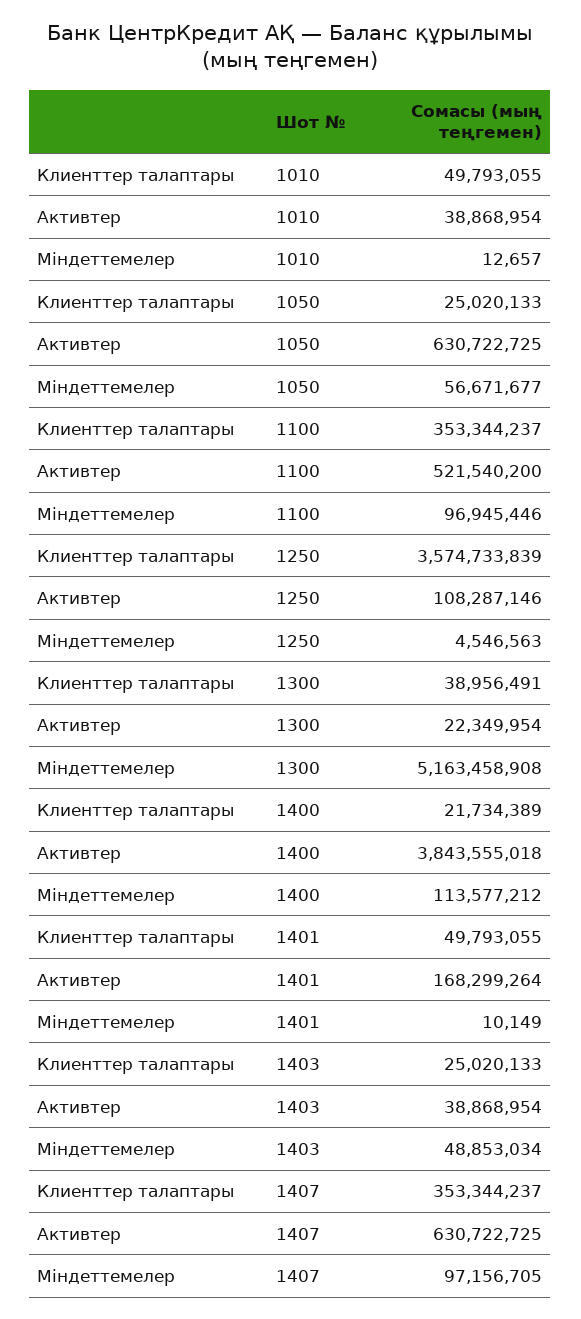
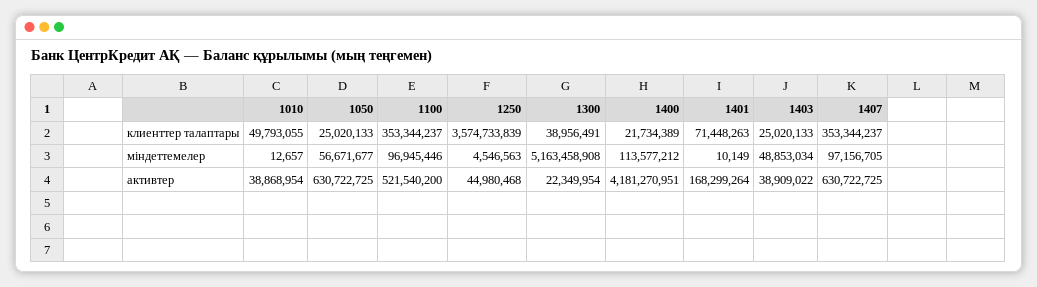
  {
    "Клиенттер талаптары": {
      "1010": 49793055,
      "1050": 25020133,
      "1100": 353344237,
      "1250": 3574733839,
      "1300": 38956491,
      "1400": 21734389,
-     "1401": 49793055,
+     "1401": 71448263,
      "1403": 25020133,
      "1407": 353344237
    },
    "Активтер": {
      "1010": 38868954,
      "1050": 630722725,
      "1100": 521540200,
-     "1250": 108287146,
+     "1250": 44980468,
      "1300": 22349954,
-     "1400": 3843555018,
+     "1400": 4181270951,
      "1401": 168299264,
-     "1403": 38868954,
+     "1403": 38909022,
      "1407": 630722725
    },
    "Міндеттемелер": {
      "1010": 12657,
      "1050": 56671677,
      "1100": 96945446,
      "1250": 4546563,
      "1300": 5163458908,
      "1400": 113577212,
      "1401": 10149,
      "1403": 48853034,
      "1407": 97156705
    }
  }

